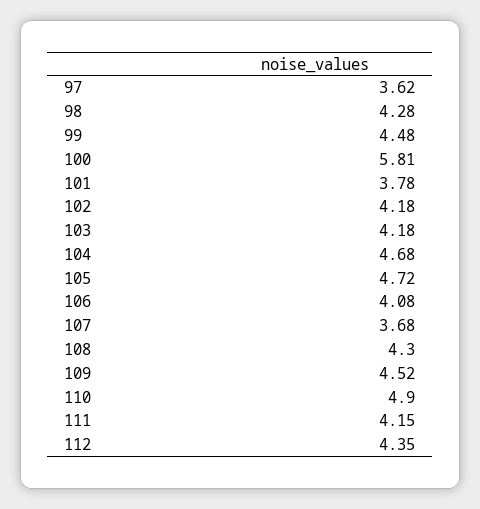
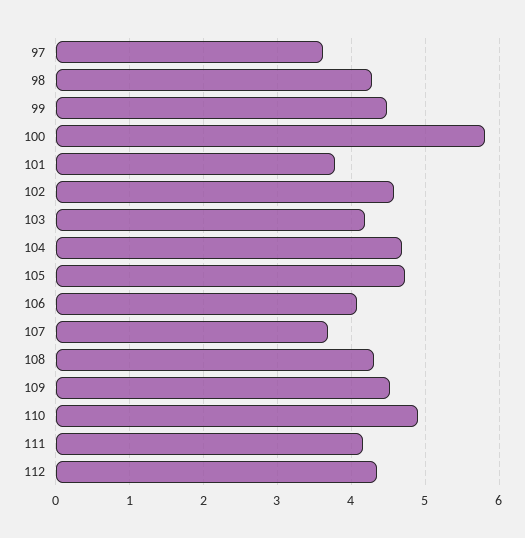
  {
    "97": 3.62,
    "98": 4.28,
    "99": 4.48,
    "100": 5.81,
    "101": 3.78,
-   "102": 4.18,
+   "102": 4.6,
    "103": 4.18,
    "104": 4.68,
    "105": 4.72,
    "106": 4.08,
    "107": 3.68,
    "108": 4.3,
    "109": 4.52,
    "110": 4.9,
    "111": 4.15,
    "112": 4.35
  }

